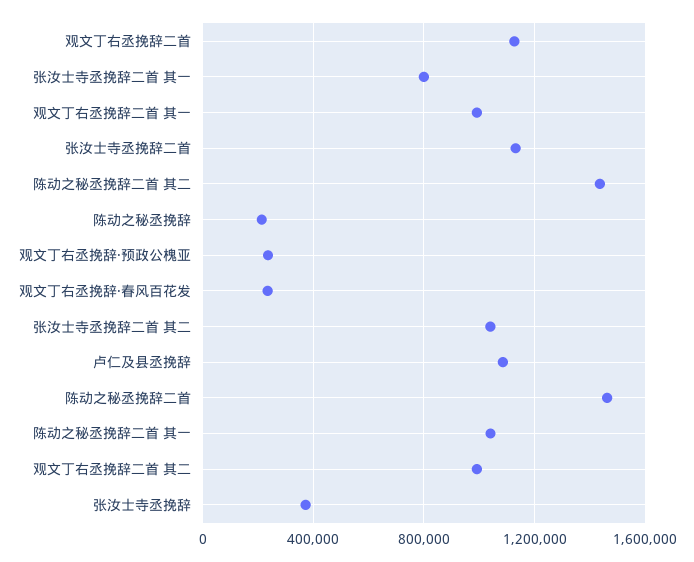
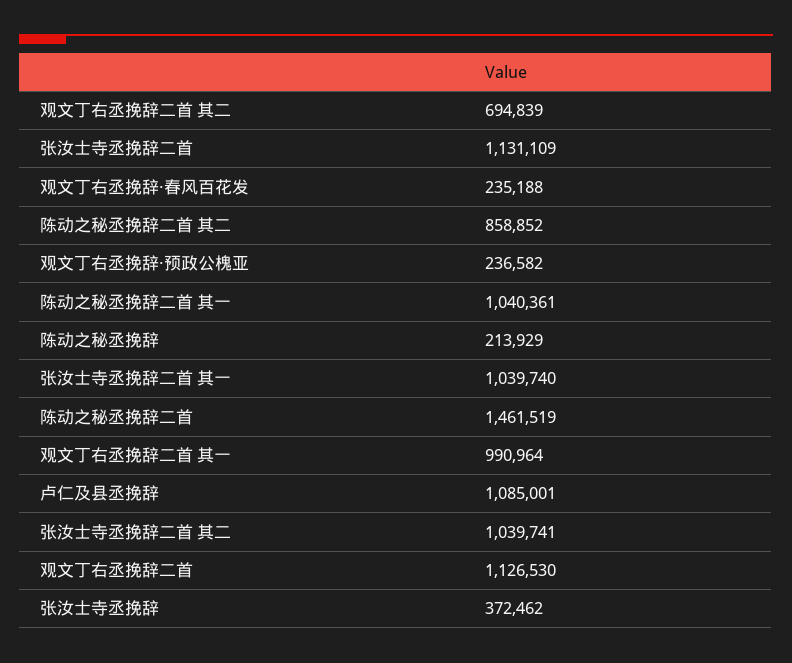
  {
    "观文丁右丞挽辞二首": 1126530,
-   "张汝士寺丞挽辞二首 其一": 800000,
+   "张汝士寺丞挽辞二首 其一": 1039740,
    "观文丁右丞挽辞二首 其一": 990964,
    "张汝士寺丞挽辞二首": 1131109,
-   "陈动之秘丞挽辞二首 其二": 1450000,
+   "陈动之秘丞挽辞二首 其二": 858852,
    "陈动之秘丞挽辞": 213929,
    "观文丁右丞挽辞·预政公槐亚": 236582,
    "观文丁右丞挽辞·春风百花发": 235188,
    "张汝士寺丞挽辞二首 其二": 1039741,
    "卢仁及县丞挽辞": 1085001,
    "陈动之秘丞挽辞二首": 1461519,
    "陈动之秘丞挽辞二首 其一": 1040361,
-   "观文丁右丞挽辞二首 其二": 1000000,
+   "观文丁右丞挽辞二首 其二": 694839,
    "张汝士寺丞挽辞": 372462
  }

